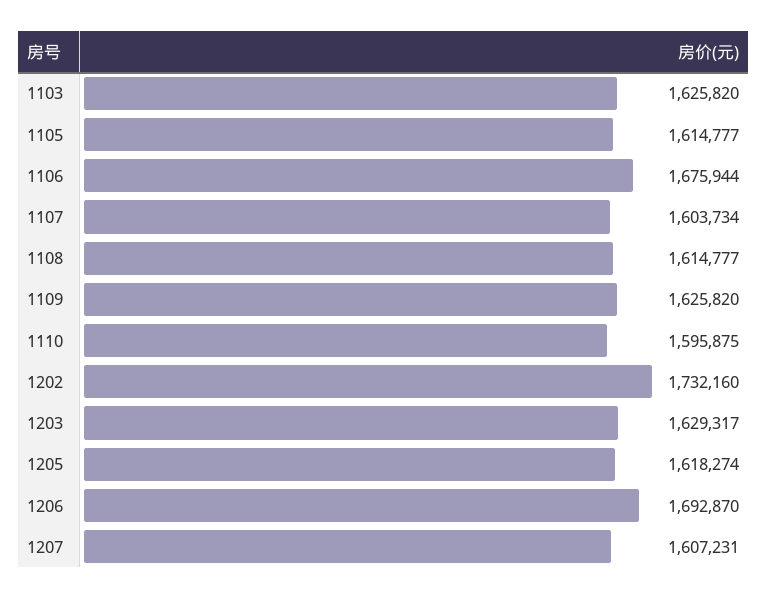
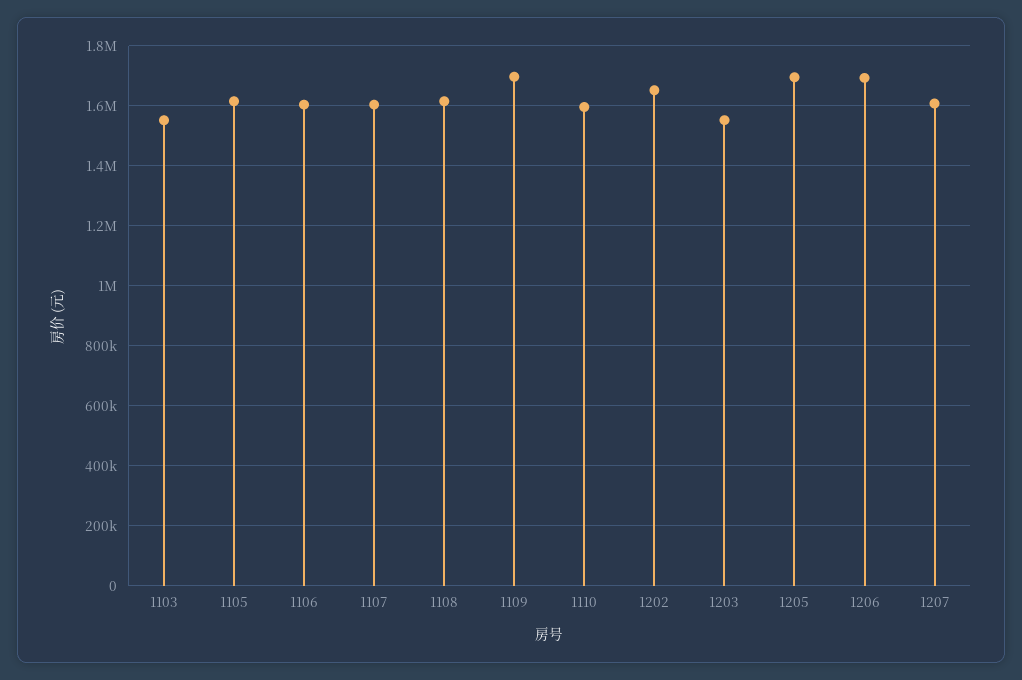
  {
-   "1103": 1625820,
+   "1103": 1550000,
    "1105": 1614777,
-   "1106": 1675944,
+   "1106": 1600000,
    "1107": 1603734,
    "1108": 1614777,
-   "1109": 1625820,
+   "1109": 1700000,
    "1110": 1595875,
-   "1202": 1732160,
+   "1202": 1650000,
-   "1203": 1629317,
+   "1203": 1550000,
-   "1205": 1618274,
+   "1205": 1700000,
    "1206": 1692870,
    "1207": 1607231
  }

